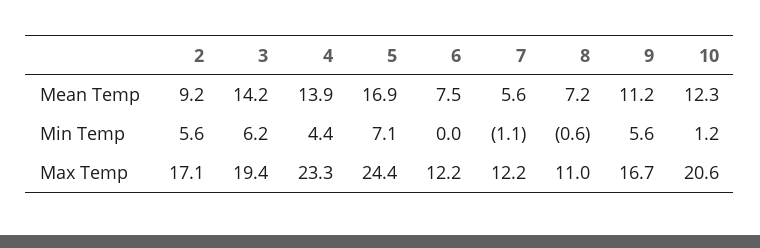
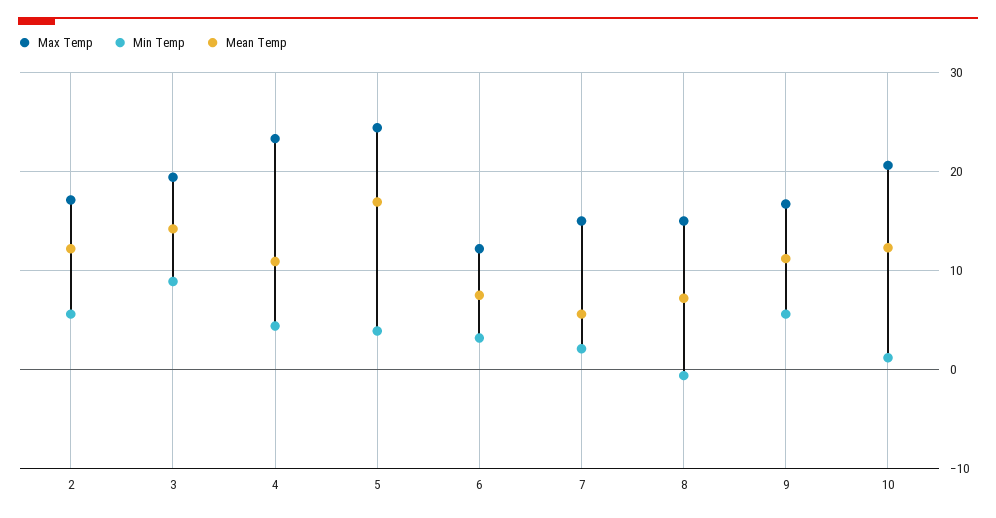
  {
    "Mean Temp": {
-     "2": 9.2,
+     "2": 12,
      "3": 14.2,
-     "4": 13.9,
+     "4": 11,
      "5": 16.9,
      "6": 7.5,
      "7": 5.6,
      "8": 7.2,
      "9": 11.2,
      "10": 12.3
    },
    "Min Temp": {
      "2": 5.6,
-     "3": 6.2,
+     "3": 9,
      "4": 4.4,
-     "5": 7.1,
+     "5": 4,
-     "6": 0,
+     "6": 3,
-     "7": -1.1,
+     "7": 2,
      "8": -0.6,
      "9": 5.6,
      "10": 1.2
    },
    "Max Temp": {
      "2": 17.1,
      "3": 19.4,
      "4": 23.3,
      "5": 24.4,
      "6": 12.2,
-     "7": 12.2,
+     "7": 15,
-     "8": 11,
+     "8": 15,
      "9": 16.7,
      "10": 20.6
    }
  }

